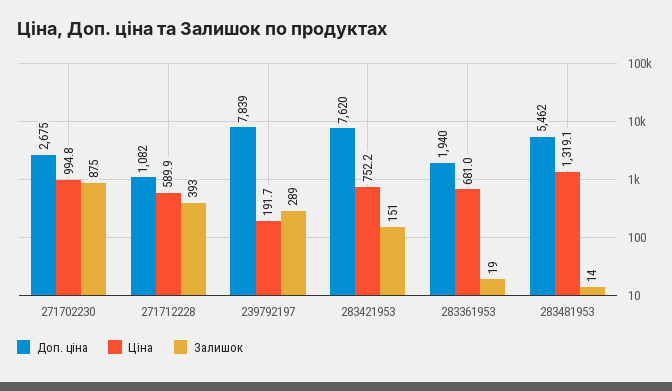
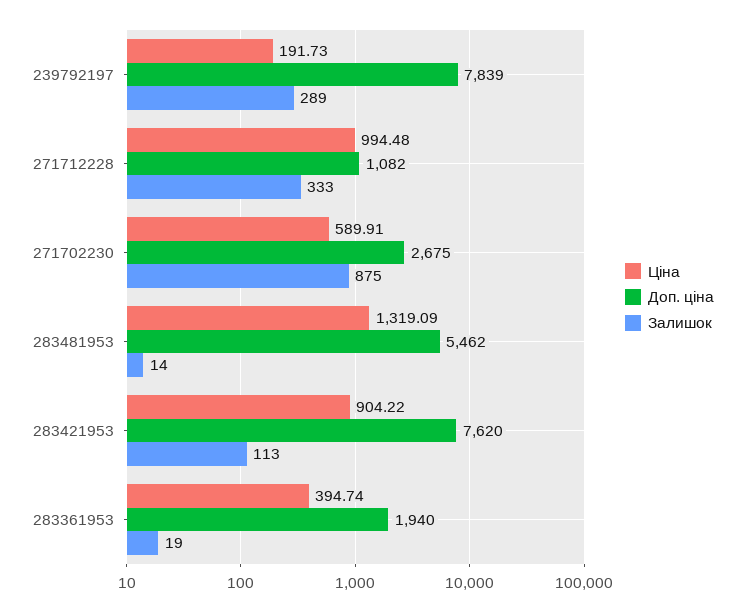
  {
    "Доп. ціна": {
      "271702230": 2675,
      "271712228": 1082,
      "239792197": 7839,
      "283421953": 7620,
      "283361953": 1940,
      "283481953": 5462
    },
    "Ціна": {
-     "271702230": 994.8,
+     "271702230": 589.91,
-     "271712228": 589.9,
+     "271712228": 994.48,
      "239792197": 191.73,
-     "283421953": 752.2,
+     "283421953": 904.22,
-     "283361953": 681,
+     "283361953": 394.74,
      "283481953": 1319.09
    },
    "Залишок": {
      "271702230": 875,
-     "271712228": 393,
+     "271712228": 333,
      "239792197": 289,
-     "283421953": 151,
+     "283421953": 113,
      "283361953": 19,
      "283481953": 14
    }
  }

